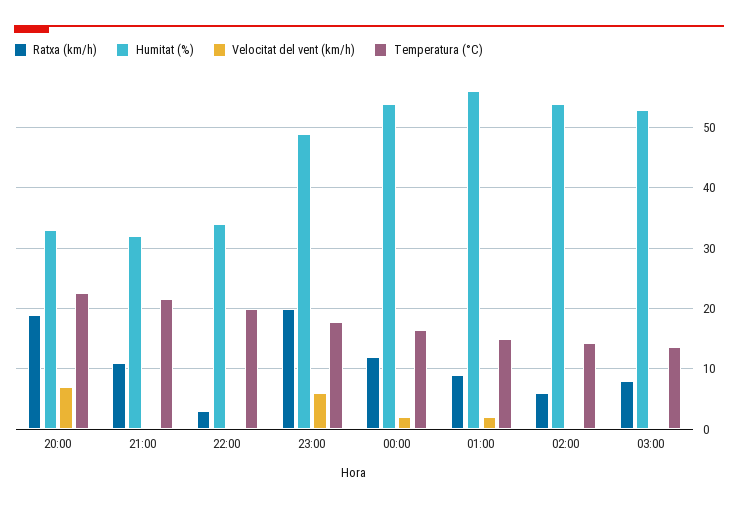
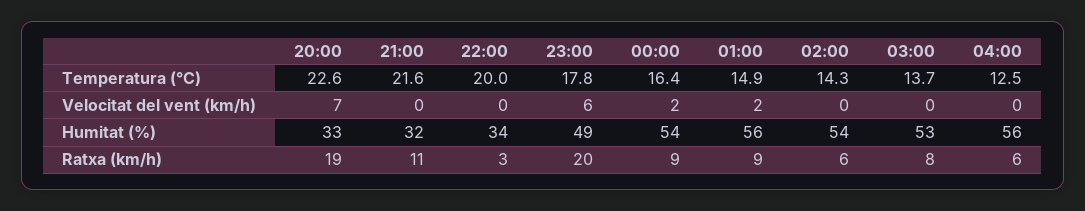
  {
    "Ratxa (km/h)": {
      "20:00": 19,
      "21:00": 11,
      "22:00": 3,
      "23:00": 20,
-     "00:00": 12,
+     "00:00": 9,
      "01:00": 9,
      "02:00": 6,
-     "03:00": 8
+     "03:00": 8,
+     "04:00": 6
    },
    "Humitat (%)": {
      "20:00": 33,
      "21:00": 32,
      "22:00": 34,
      "23:00": 49,
      "00:00": 54,
      "01:00": 56,
      "02:00": 54,
-     "03:00": 53
+     "03:00": 53,
+     "04:00": 56
    },
    "Velocitat del vent (km/h)": {
      "20:00": 7,
      "21:00": 0,
      "22:00": 0,
      "23:00": 6,
      "00:00": 2,
      "01:00": 2,
      "02:00": 0,
-     "03:00": 0
+     "03:00": 0,
+     "04:00": 0
    },
    "Temperatura (°C)": {
      "20:00": 22.6,
      "21:00": 21.6,
      "22:00": 20,
      "23:00": 17.8,
      "00:00": 16.4,
      "01:00": 14.9,
      "02:00": 14.3,
-     "03:00": 13.7
+     "03:00": 13.7,
+     "04:00": 12.5
    }
  }

